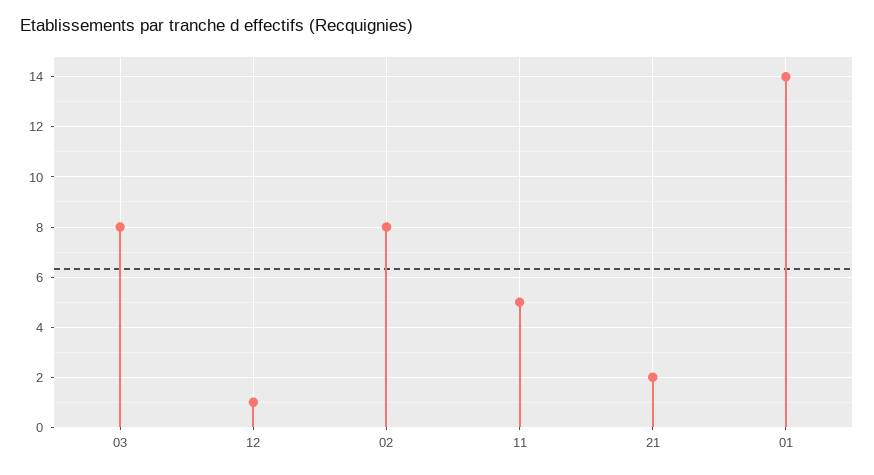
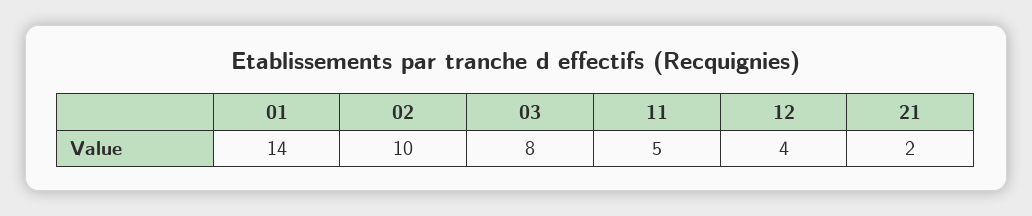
  {
    "03": 8,
-   "12": 1,
+   "12": 4,
-   "02": 8,
+   "02": 10,
    "11": 5,
    "21": 2,
    "01": 14
  }

